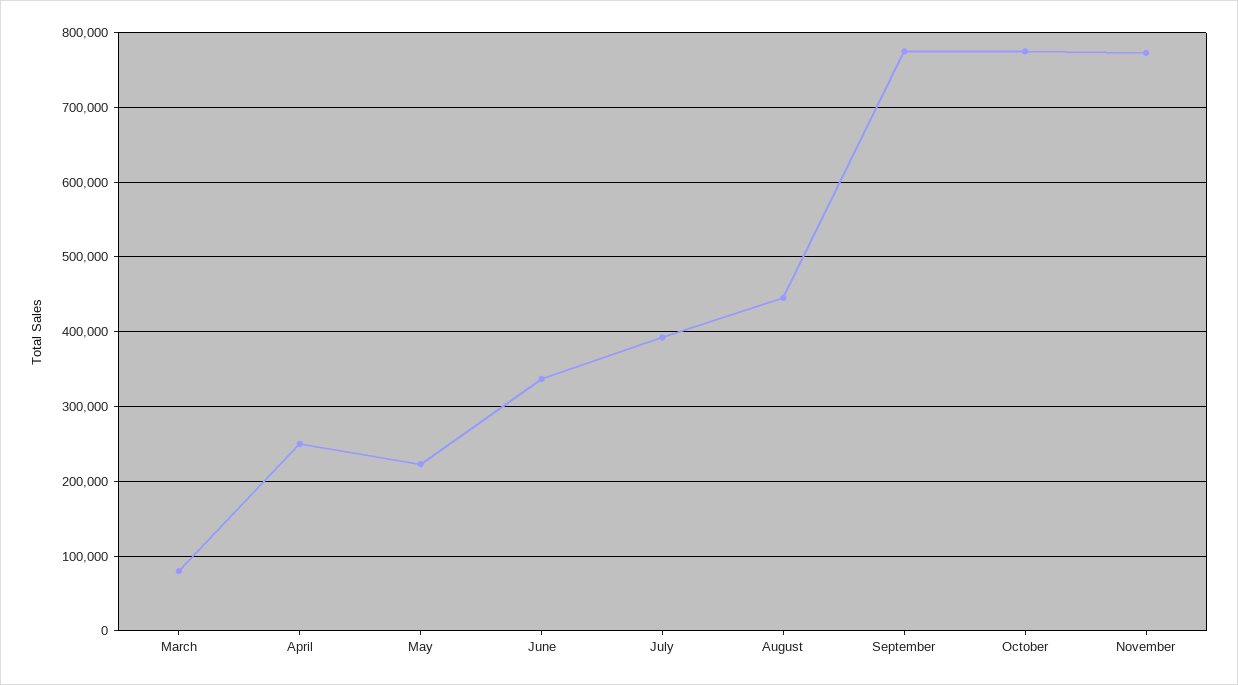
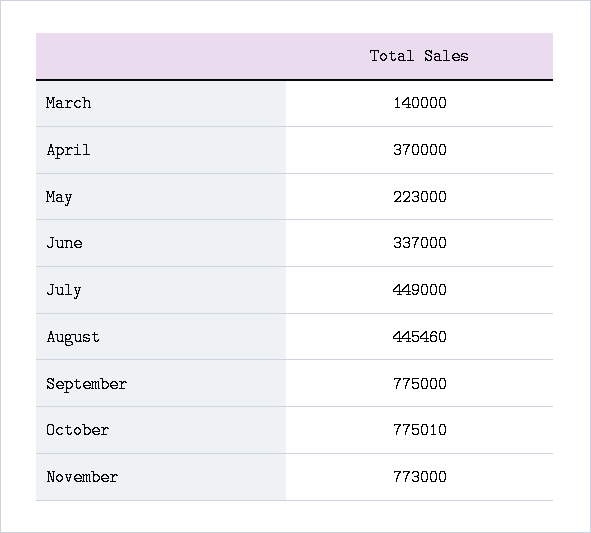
  {
-   "March": 80000,
+   "March": 140000,
-   "April": 250000,
+   "April": 370000,
    "May": 223000,
    "June": 337000,
-   "July": 390000,
+   "July": 449000,
    "August": 445460,
    "September": 775000,
    "October": 775010,
    "November": 773000
  }

